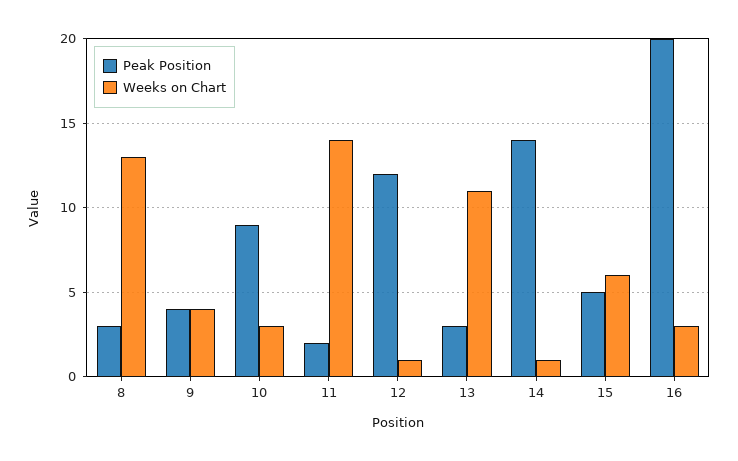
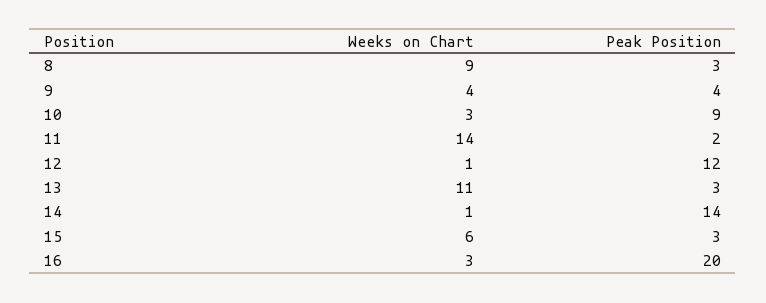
  {
    "Peak Position": {
      "8": 3,
      "9": 4,
      "10": 9,
      "11": 2,
      "12": 12,
      "13": 3,
      "14": 14,
-     "15": 5,
+     "15": 3,
      "16": 20
    },
    "Weeks on Chart": {
-     "8": 13,
+     "8": 9,
      "9": 4,
      "10": 3,
      "11": 14,
      "12": 1,
      "13": 11,
      "14": 1,
      "15": 6,
      "16": 3
    }
  }

